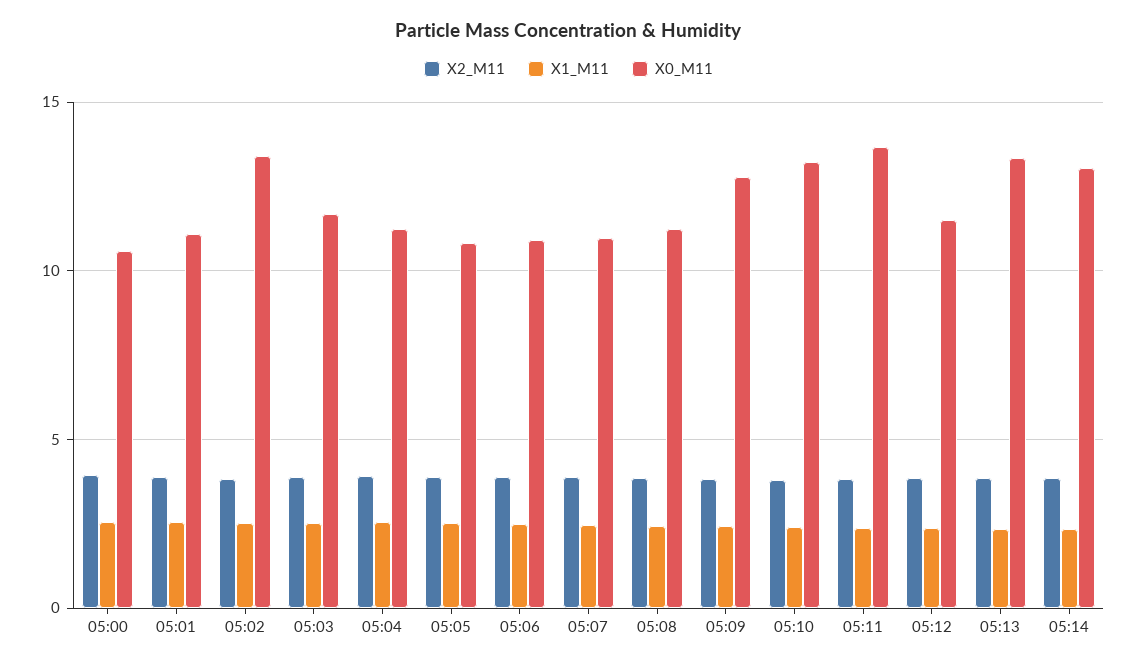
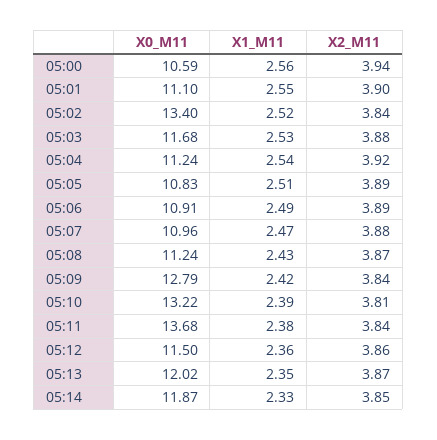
  {
    "X2_M11": {
      "05:00": 3.94,
      "05:01": 3.9,
      "05:02": 3.84,
      "05:03": 3.88,
      "05:04": 3.92,
      "05:05": 3.89,
      "05:06": 3.89,
      "05:07": 3.88,
      "05:08": 3.87,
      "05:09": 3.84,
      "05:10": 3.81,
      "05:11": 3.84,
      "05:12": 3.86,
      "05:13": 3.87,
      "05:14": 3.85
    },
    "X1_M11": {
      "05:00": 2.56,
      "05:01": 2.55,
      "05:02": 2.52,
      "05:03": 2.53,
      "05:04": 2.54,
      "05:05": 2.51,
      "05:06": 2.49,
      "05:07": 2.47,
      "05:08": 2.43,
      "05:09": 2.42,
      "05:10": 2.39,
      "05:11": 2.38,
      "05:12": 2.36,
      "05:13": 2.35,
      "05:14": 2.33
    },
    "X0_M11": {
      "05:00": 10.59,
      "05:01": 11.1,
      "05:02": 13.4,
      "05:03": 11.68,
      "05:04": 11.24,
      "05:05": 10.83,
      "05:06": 10.91,
      "05:07": 10.96,
      "05:08": 11.24,
      "05:09": 12.79,
      "05:10": 13.22,
      "05:11": 13.68,
      "05:12": 11.5,
-     "05:13": 13.5,
+     "05:13": 12.02,
-     "05:14": 13
+     "05:14": 11.87
    }
  }

